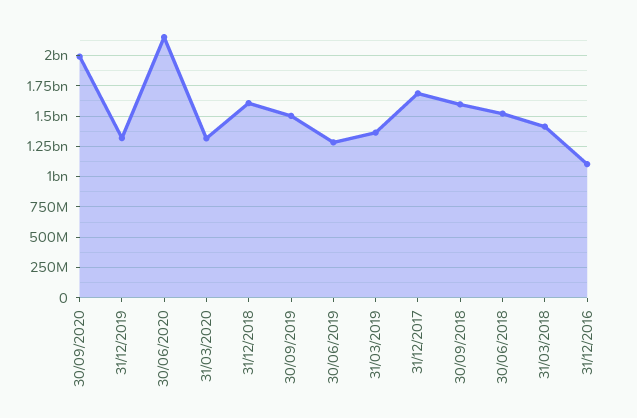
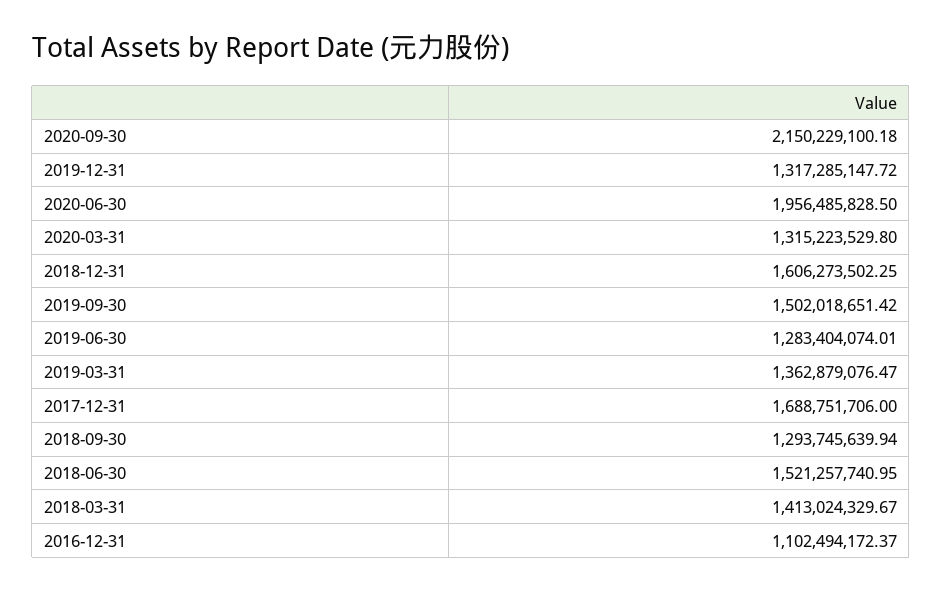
  {
-   "30/09/2020": 2000000000,
+   "30/09/2020": 2150229100.18,
    "31/12/2019": 1317285147.72,
-   "30/06/2020": 2150000000,
+   "30/06/2020": 1956485828.5,
    "31/03/2020": 1315223529.8,
    "31/12/2018": 1606273502.25,
    "30/09/2019": 1502018651.42,
    "30/06/2019": 1283404074.01,
    "31/03/2019": 1362879076.47,
    "31/12/2017": 1688751706,
-   "30/09/2018": 1600000000,
+   "30/09/2018": 1293745639.94,
    "30/06/2018": 1521257740.95,
    "31/03/2018": 1413024329.67,
    "31/12/2016": 1102494172.37
  }

